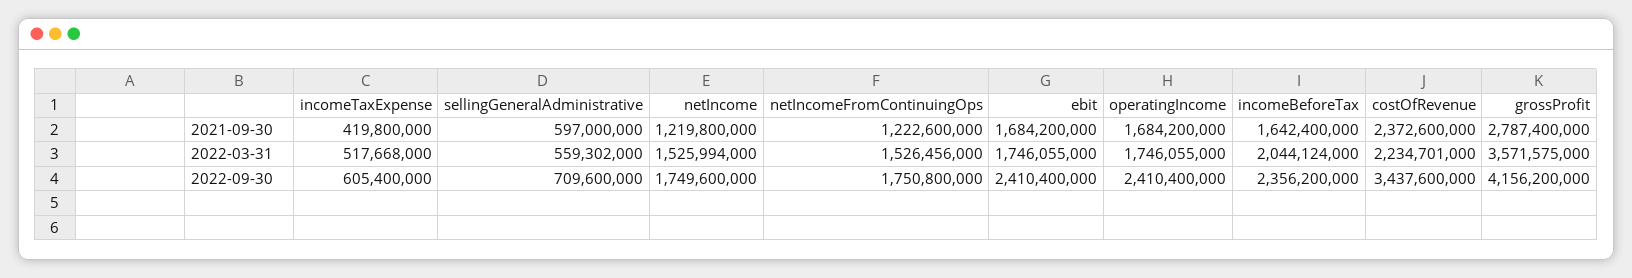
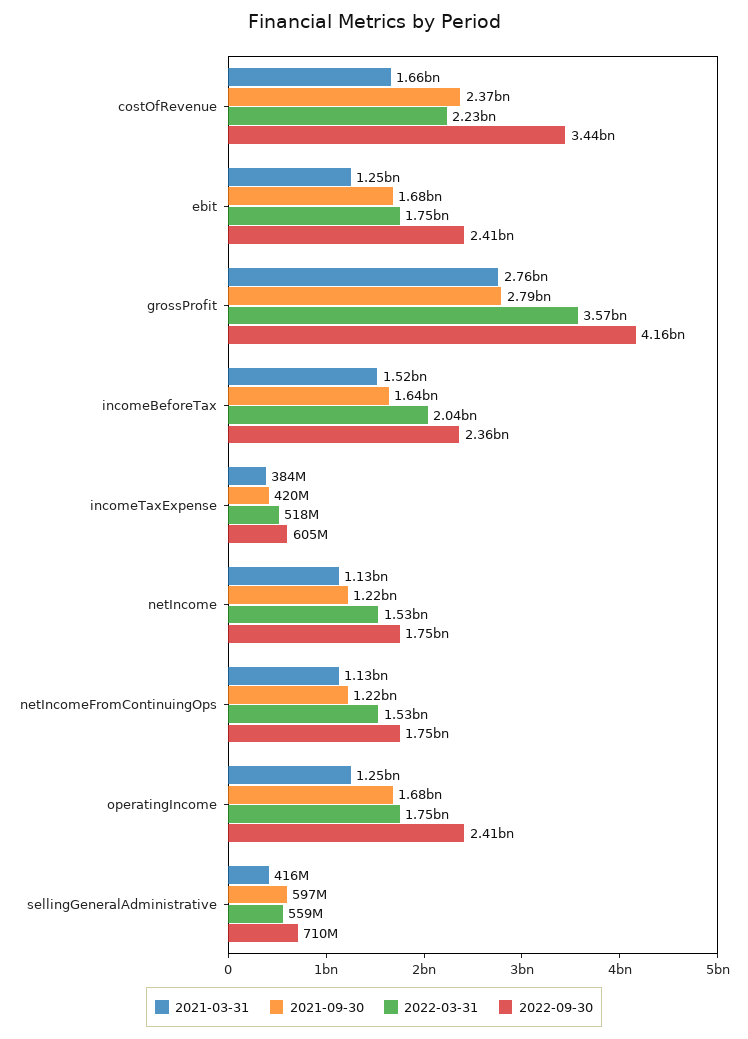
  {
    "2021-09-30": {
      "incomeTaxExpense": 419800000,
      "sellingGeneralAdministrative": 597000000,
      "netIncome": 1219800000,
      "netIncomeFromContinuingOps": 1222600000,
      "ebit": 1684200000,
      "operatingIncome": 1684200000,
      "incomeBeforeTax": 1642400000,
      "costOfRevenue": 2372600000,
      "grossProfit": 2787400000
    },
    "2022-03-31": {
      "incomeTaxExpense": 517668000,
      "sellingGeneralAdministrative": 559302000,
      "netIncome": 1525994000,
      "netIncomeFromContinuingOps": 1526456000,
      "ebit": 1746055000,
      "operatingIncome": 1746055000,
      "incomeBeforeTax": 2044124000,
      "costOfRevenue": 2234701000,
      "grossProfit": 3571575000
    },
    "2022-09-30": {
      "incomeTaxExpense": 605400000,
      "sellingGeneralAdministrative": 709600000,
      "netIncome": 1749600000,
      "netIncomeFromContinuingOps": 1750800000,
      "ebit": 2410400000,
      "operatingIncome": 2410400000,
      "incomeBeforeTax": 2356200000,
      "costOfRevenue": 3437600000,
      "grossProfit": 4156200000
-   }
+   },
+   "2021-03-31": {
+     "costOfRevenue": 1660000000,
+     "ebit": 1250000000,
+     "grossProfit": 2760000000,
+     "incomeBeforeTax": 1520000000,
+     "incomeTaxExpense": 384000000,
+     "netIncome": 1130000000,
+     "netIncomeFromContinuingOps": 1130000000,
+     "operatingIncome": 1250000000,
+     "sellingGeneralAdministrative": 416000000
+   }
  }

